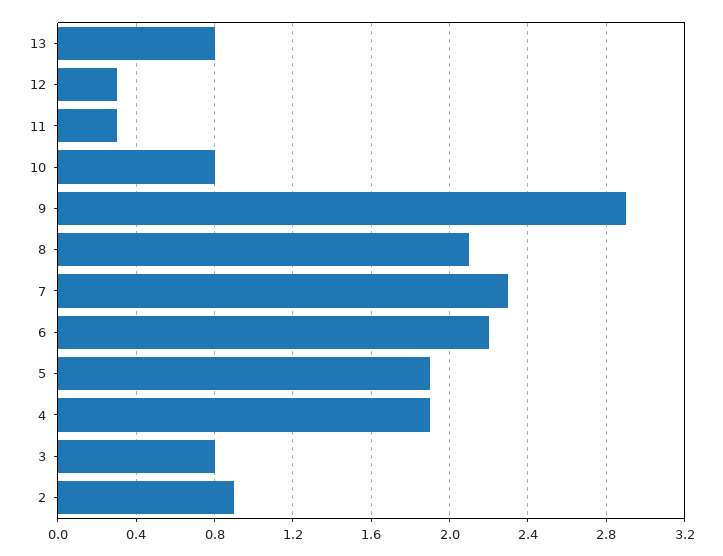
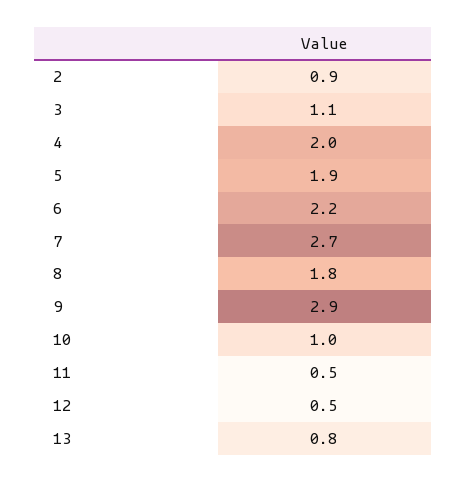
  {
    "13": 0.8,
-   "12": 0.3,
+   "12": 0.5,
-   "11": 0.3,
+   "11": 0.5,
-   "10": 0.8,
+   "10": 1,
    "9": 2.9,
-   "8": 2.1,
+   "8": 1.8,
-   "7": 2.3,
+   "7": 2.7,
    "6": 2.2,
    "5": 1.9,
-   "4": 1.9,
+   "4": 2,
-   "3": 0.8,
+   "3": 1.1,
    "2": 0.9
  }

